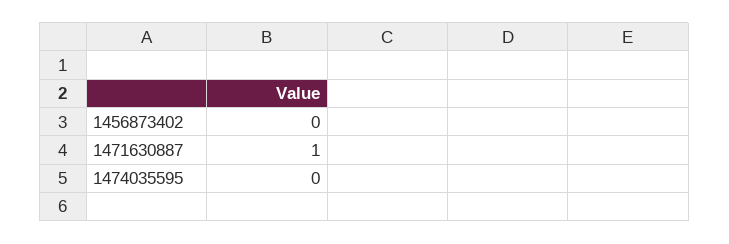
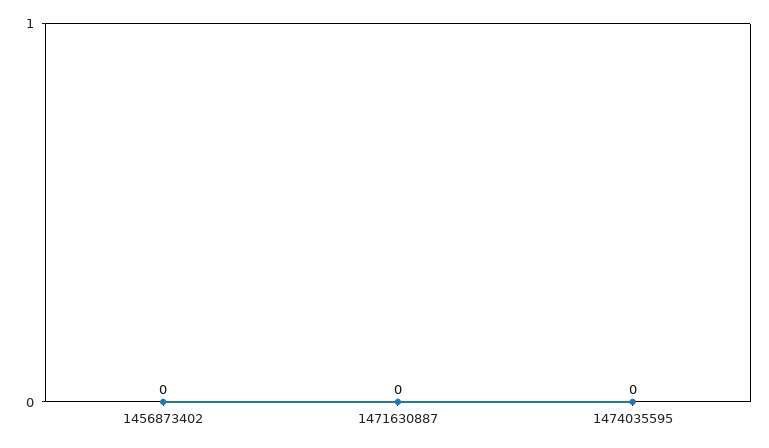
  {
    "1456873402": 0,
-   "1471630887": 1,
+   "1471630887": 0,
    "1474035595": 0
  }

